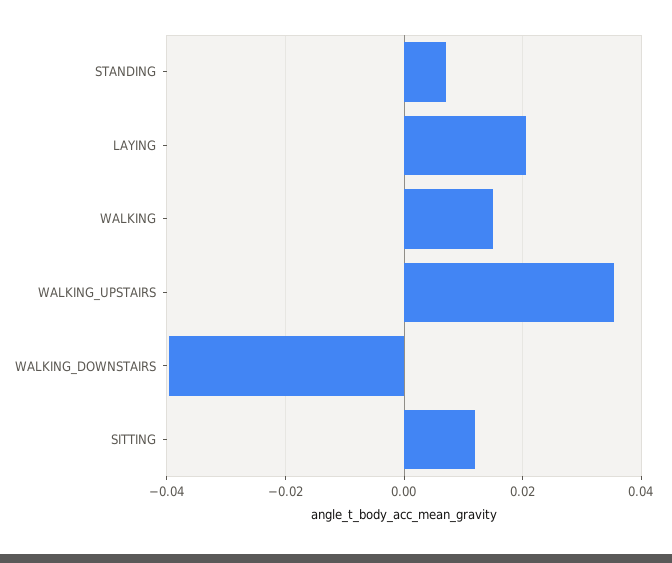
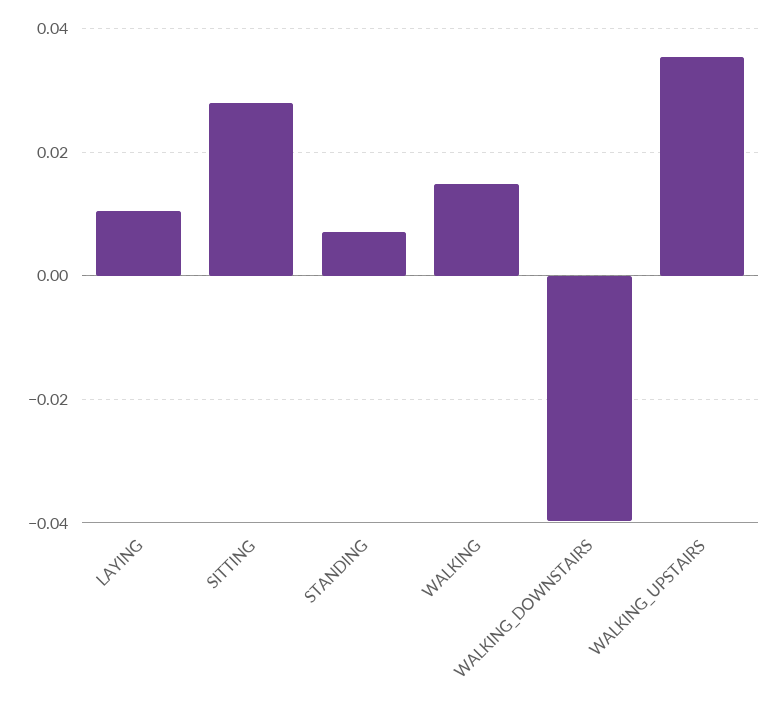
  {
    "STANDING": 0.008,
-   "LAYING": 0.02,
+   "LAYING": 0.01,
    "WALKING": 0.014,
    "WALKING_UPSTAIRS": 0.036,
    "WALKING_DOWNSTAIRS": -0.04,
-   "SITTING": 0.012
+   "SITTING": 0.028
  }

